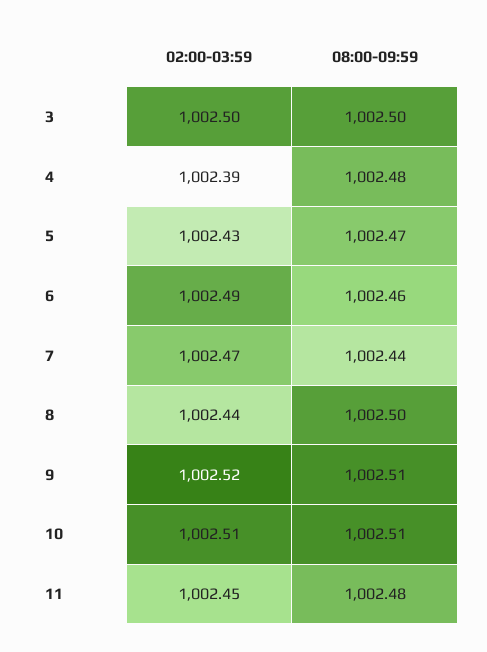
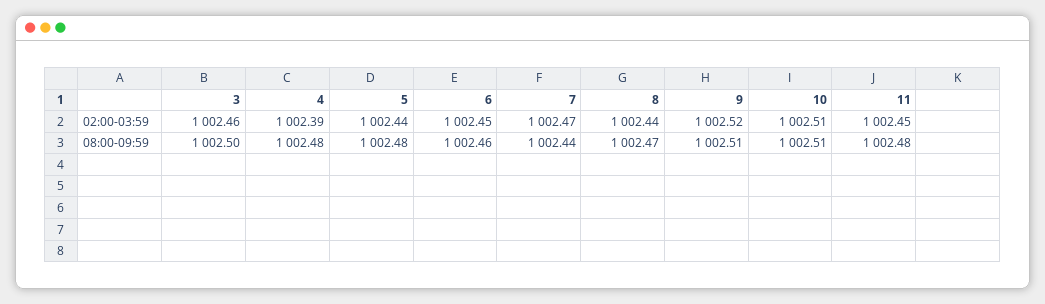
  {
    "02:00-03:59": {
-     "3": 1002.5,
+     "3": 1002.46,
      "4": 1002.39,
-     "5": 1002.43,
+     "5": 1002.44,
-     "6": 1002.49,
+     "6": 1002.45,
      "7": 1002.47,
      "8": 1002.44,
      "9": 1002.52,
      "10": 1002.51,
      "11": 1002.45
    },
    "08:00-09:59": {
      "3": 1002.5,
      "4": 1002.48,
-     "5": 1002.47,
+     "5": 1002.48,
      "6": 1002.46,
      "7": 1002.44,
-     "8": 1002.5,
+     "8": 1002.47,
      "9": 1002.51,
      "10": 1002.51,
      "11": 1002.48
    }
  }

